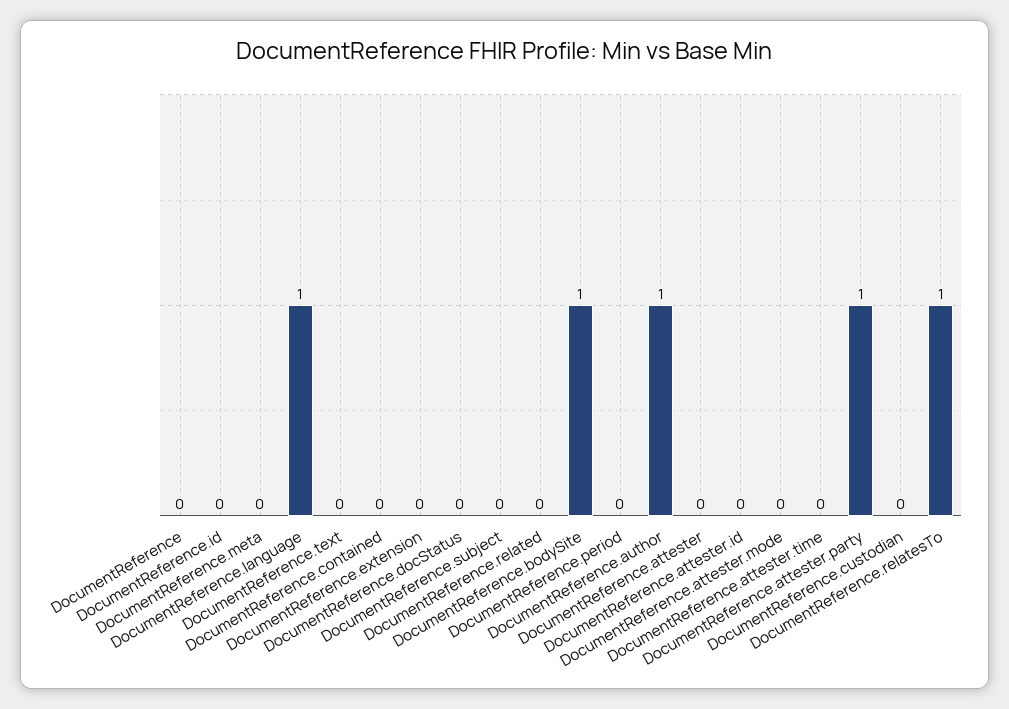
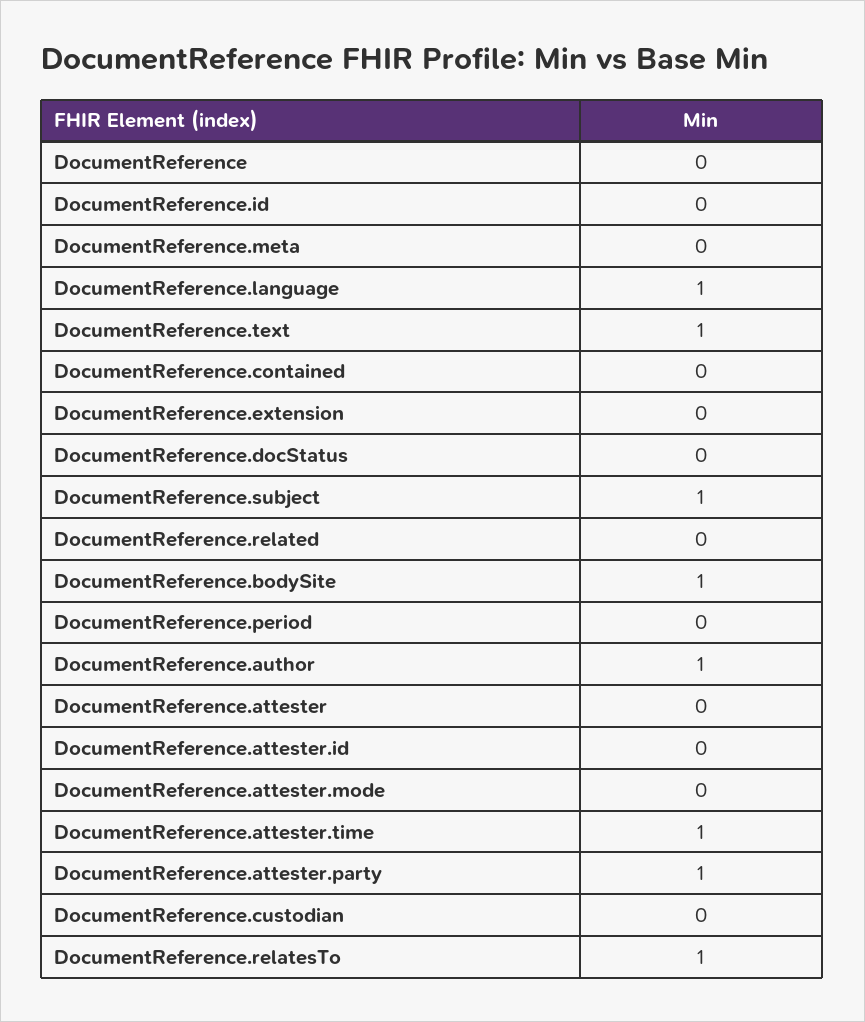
  {
    "DocumentReference": 0,
    "DocumentReference.id": 0,
    "DocumentReference.meta": 0,
    "DocumentReference.language": 1,
-   "DocumentReference.text": 0,
+   "DocumentReference.text": 1,
    "DocumentReference.contained": 0,
    "DocumentReference.extension": 0,
    "DocumentReference.docStatus": 0,
-   "DocumentReference.subject": 0,
+   "DocumentReference.subject": 1,
    "DocumentReference.related": 0,
    "DocumentReference.bodySite": 1,
    "DocumentReference.period": 0,
    "DocumentReference.author": 1,
    "DocumentReference.attester": 0,
    "DocumentReference.attester.id": 0,
    "DocumentReference.attester.mode": 0,
-   "DocumentReference.attester.time": 0,
+   "DocumentReference.attester.time": 1,
    "DocumentReference.attester.party": 1,
    "DocumentReference.custodian": 0,
    "DocumentReference.relatesTo": 1
  }

